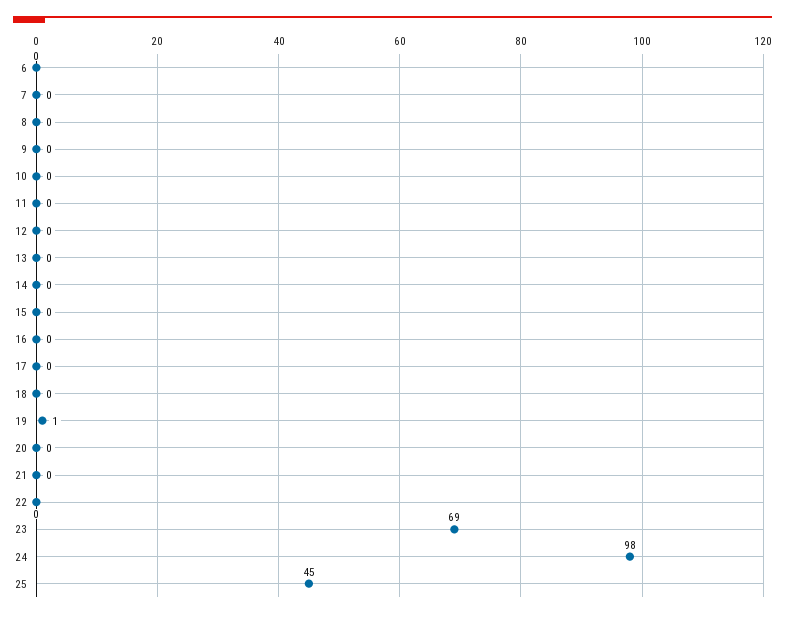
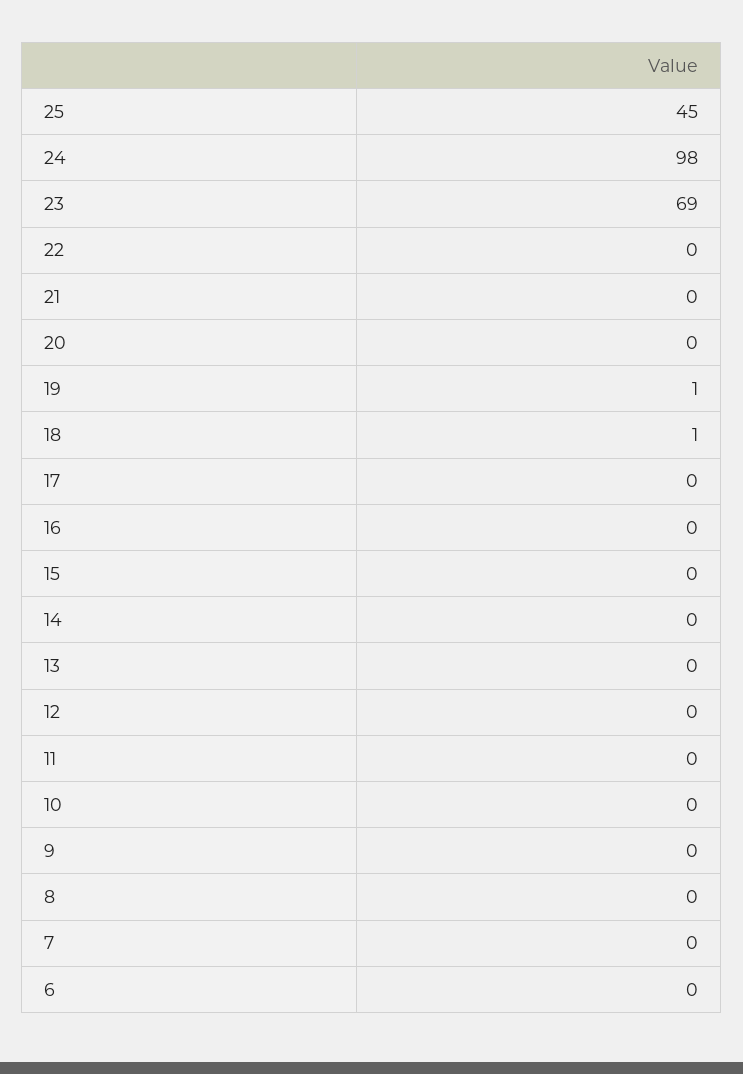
  {
    "6": 0,
    "7": 0,
    "8": 0,
    "9": 0,
    "10": 0,
    "11": 0,
    "12": 0,
    "13": 0,
    "14": 0,
    "15": 0,
    "16": 0,
    "17": 0,
-   "18": 0,
+   "18": 1,
    "19": 1,
    "20": 0,
    "21": 0,
    "22": 0,
    "23": 69,
    "24": 98,
    "25": 45
  }

